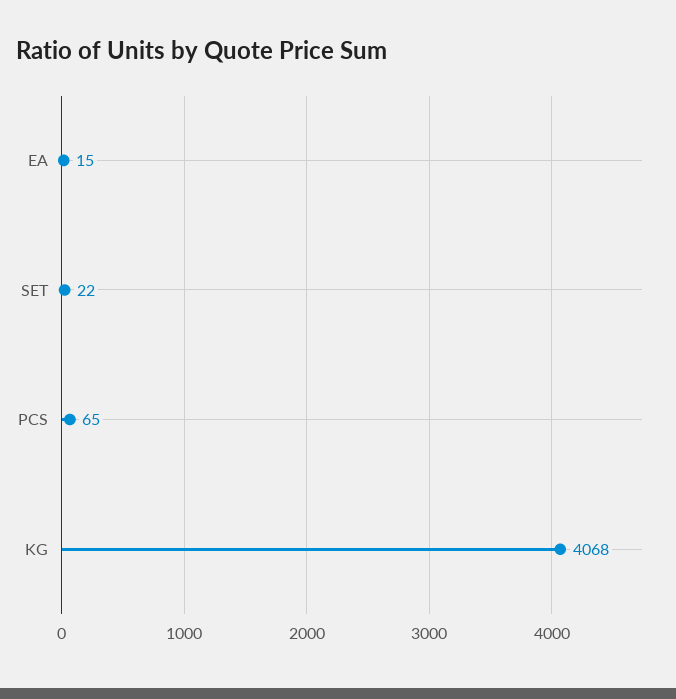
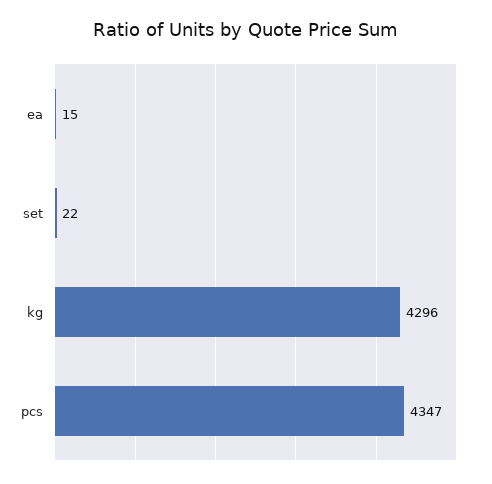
  {
    "EA": 15,
    "SET": 22,
-   "PCS": 65,
+   "PCS": 4347,
-   "KG": 4068
+   "KG": 4296
  }

